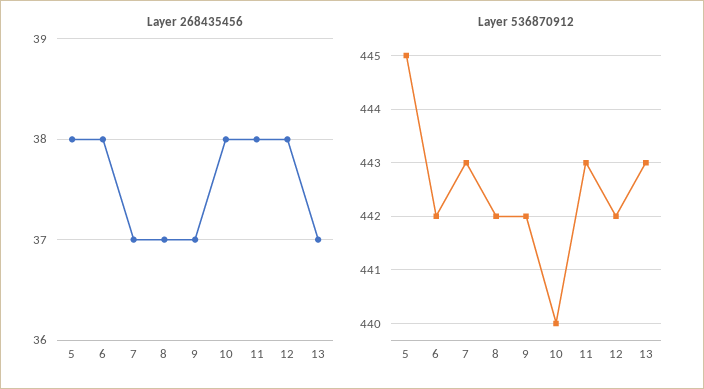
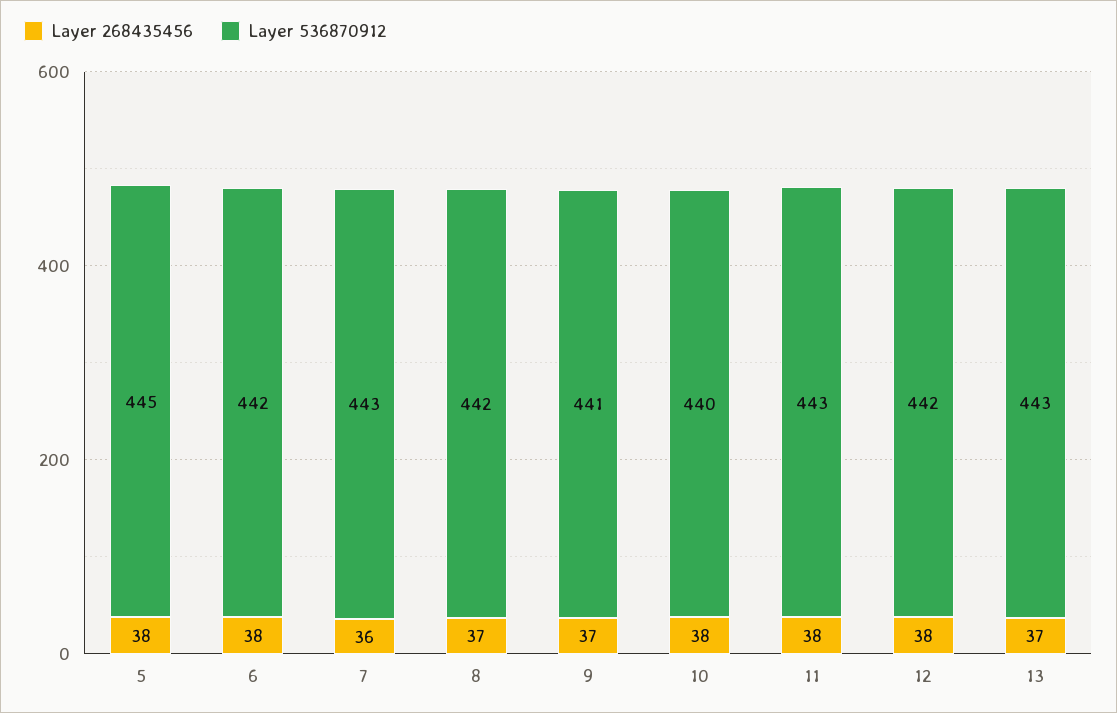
  {
    "Layer 268435456": {
      "5": 38,
      "6": 38,
-     "7": 37,
+     "7": 36,
      "8": 37,
      "9": 37,
      "10": 38,
      "11": 38,
      "12": 38,
      "13": 37
    },
    "Layer 536870912": {
      "5": 445,
      "6": 442,
      "7": 443,
      "8": 442,
-     "9": 442,
+     "9": 441,
      "10": 440,
      "11": 443,
      "12": 442,
      "13": 443
    }
  }

